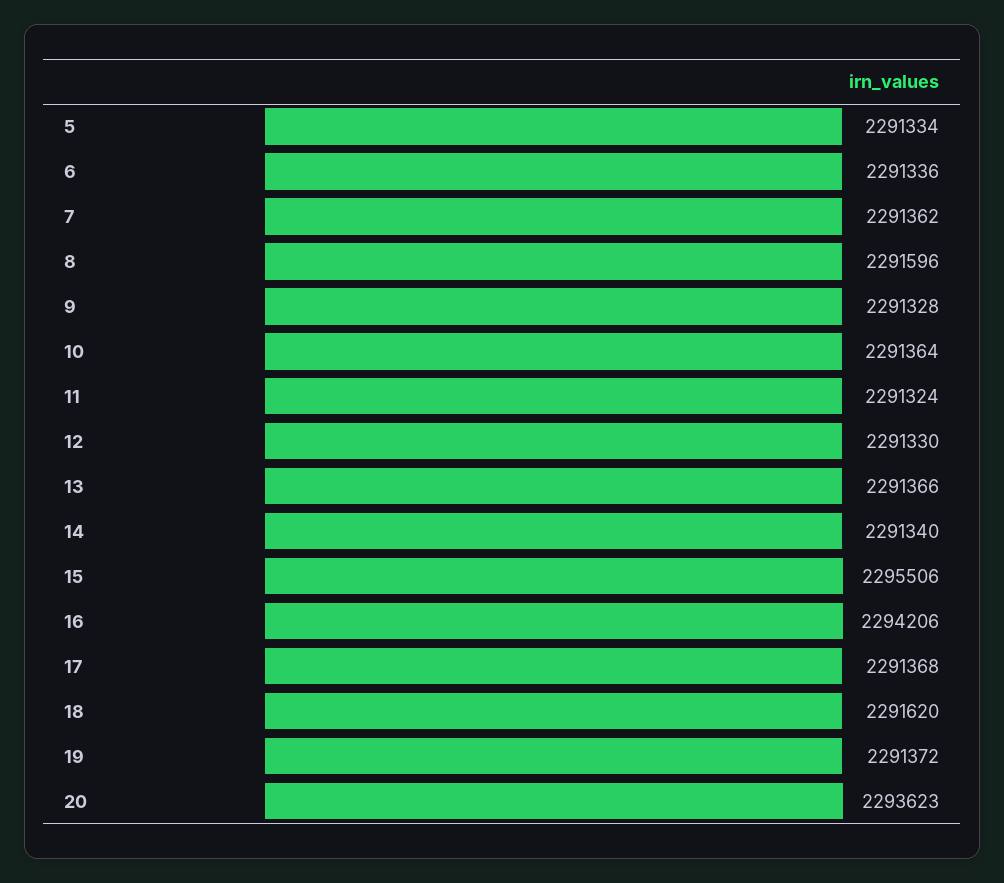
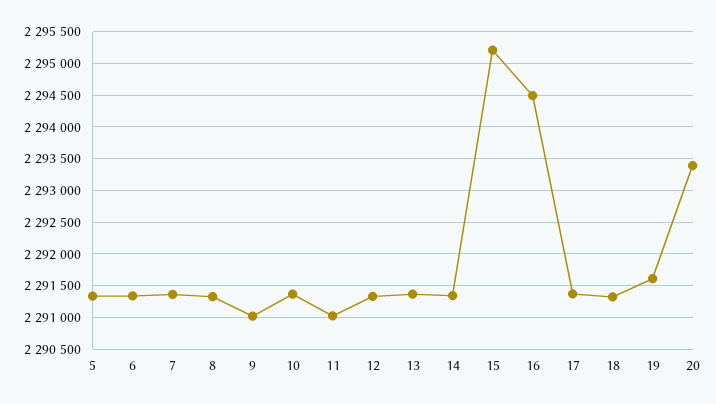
  {
    "5": 2291334,
    "6": 2291336,
    "7": 2291362,
-   "8": 2291596,
+   "8": 2291300,
-   "9": 2291328,
+   "9": 2291000,
    "10": 2291364,
-   "11": 2291324,
+   "11": 2291000,
    "12": 2291330,
    "13": 2291366,
    "14": 2291340,
-   "15": 2295506,
+   "15": 2295200,
-   "16": 2294206,
+   "16": 2294500,
    "17": 2291368,
-   "18": 2291620,
+   "18": 2291300,
-   "19": 2291372,
+   "19": 2291600,
-   "20": 2293623
+   "20": 2293400
  }

